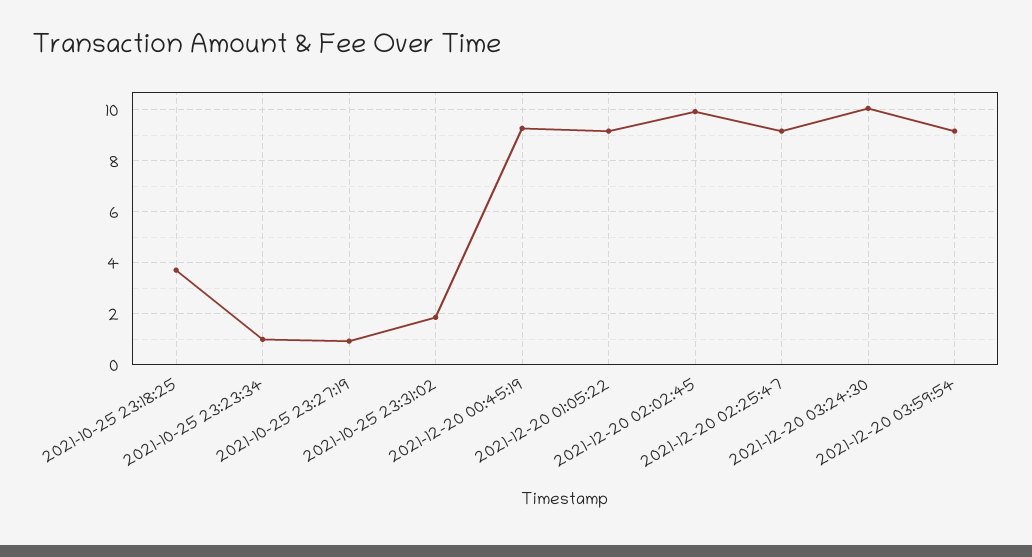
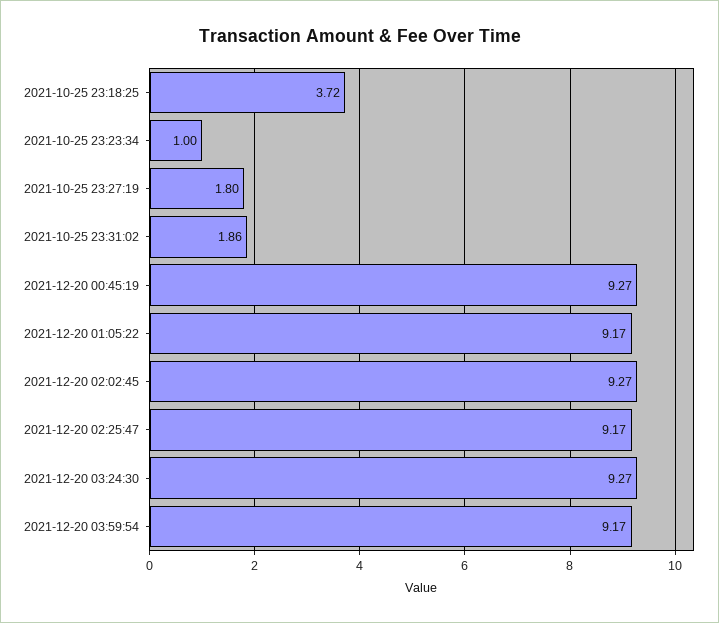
  {
    "2021-10-25 23:18:25": 3.72,
    "2021-10-25 23:23:34": 1,
-   "2021-10-25 23:27:19": 1,
+   "2021-10-25 23:27:19": 1.8,
    "2021-10-25 23:31:02": 1.86,
    "2021-12-20 00:45:19": 9.27,
    "2021-12-20 01:05:22": 9.17,
-   "2021-12-20 02:02:45": 10,
+   "2021-12-20 02:02:45": 9.27,
    "2021-12-20 02:25:47": 9.17,
-   "2021-12-20 03:24:30": 10,
+   "2021-12-20 03:24:30": 9.27,
    "2021-12-20 03:59:54": 9.17
  }

